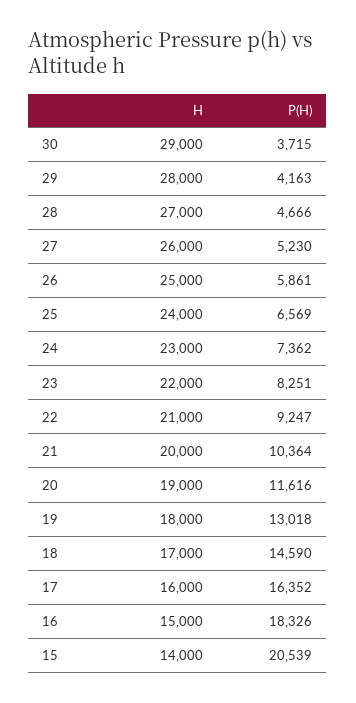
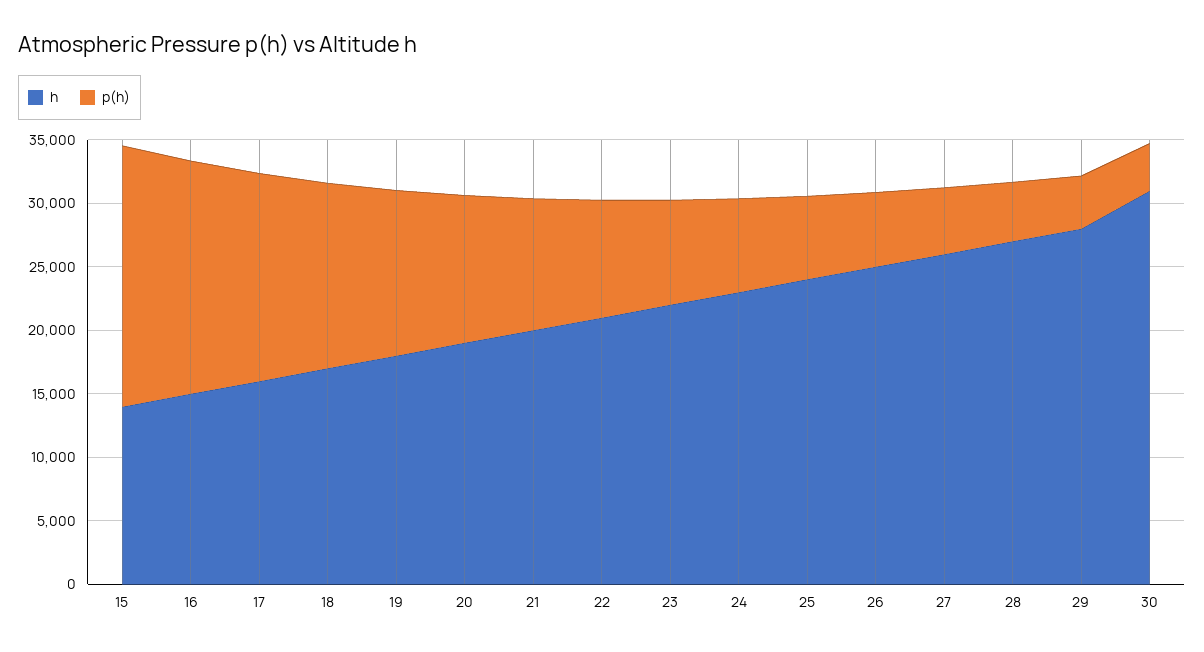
  {
    "H": {
-     "30": 29000,
+     "30": 31000,
      "29": 28000,
      "28": 27000,
      "27": 26000,
      "26": 25000,
      "25": 24000,
      "24": 23000,
      "23": 22000,
      "22": 21000,
      "21": 20000,
      "20": 19000,
      "19": 18000,
      "18": 17000,
      "17": 16000,
      "16": 15000,
      "15": 14000
    },
    "P(H)": {
      "30": 3715,
      "29": 4163,
      "28": 4666,
      "27": 5230,
      "26": 5861,
      "25": 6569,
      "24": 7362,
      "23": 8251,
      "22": 9247,
      "21": 10364,
      "20": 11616,
      "19": 13018,
      "18": 14590,
      "17": 16352,
      "16": 18326,
      "15": 20539
    }
  }

